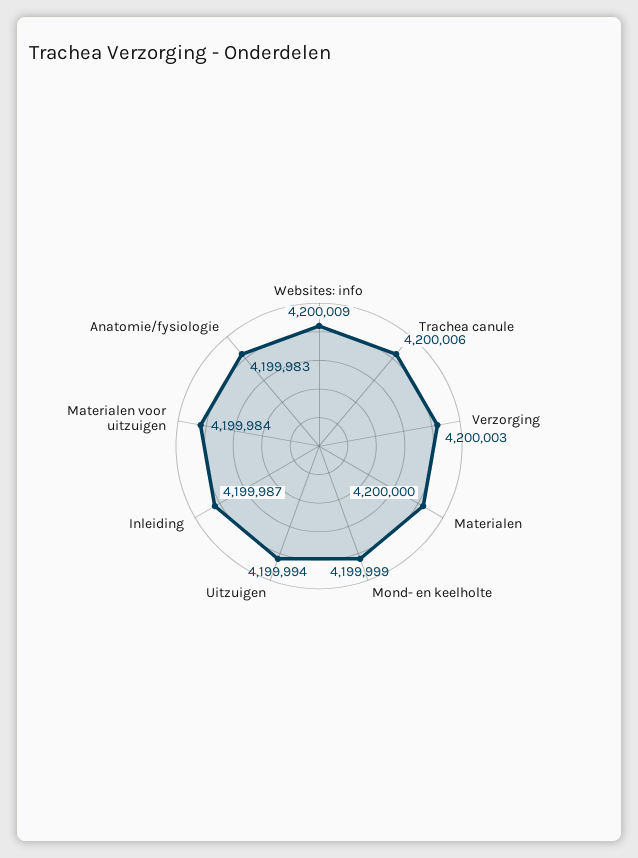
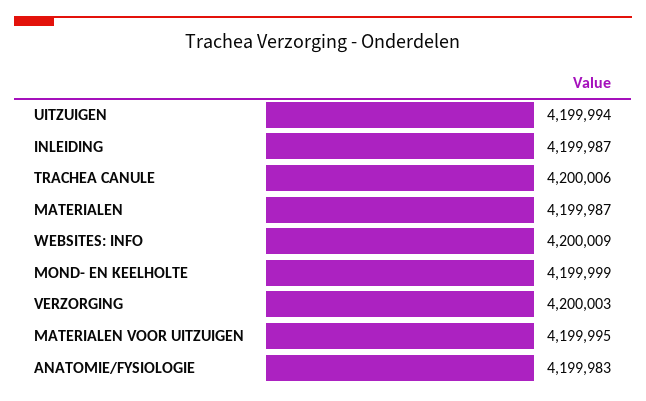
  {
    "Websites: info": 4200009,
    "Trachea canule": 4200006,
    "Verzorging": 4200003,
-   "Materialen": 4200000,
+   "Materialen": 4199987,
    "Mond- en keelholte": 4199999,
    "Uitzuigen": 4199994,
    "Inleiding": 4199987,
-   "Materialen voor uitzuigen": 4199984,
+   "Materialen voor uitzuigen": 4199995,
    "Anatomie/fysiologie": 4199983
  }

